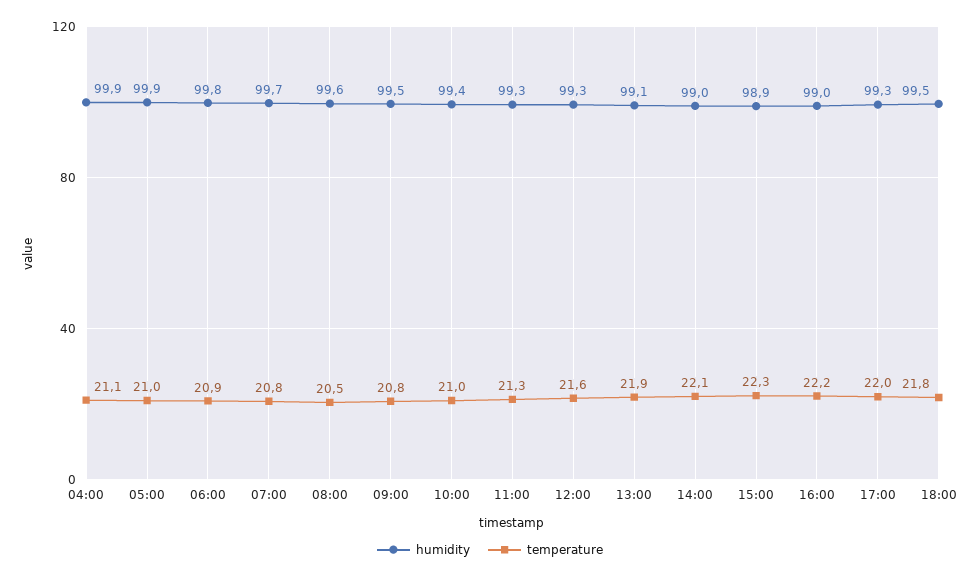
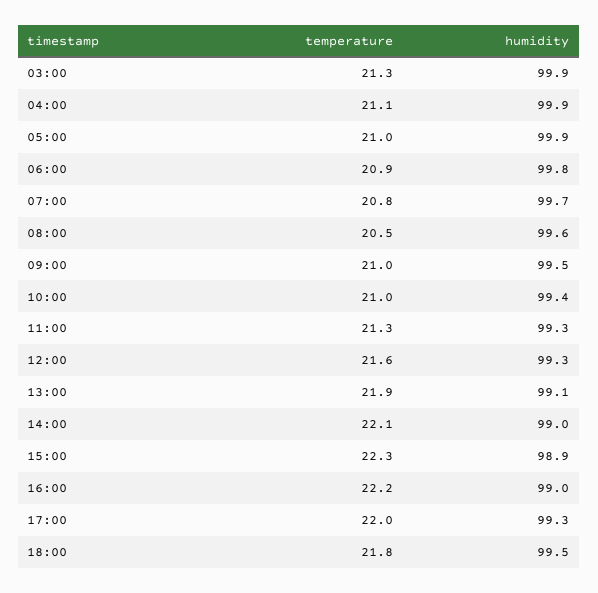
  {
    "humidity": {
      "04:00": 99.9,
      "05:00": 99.9,
      "06:00": 99.8,
      "07:00": 99.7,
      "08:00": 99.6,
      "09:00": 99.5,
      "10:00": 99.4,
      "11:00": 99.3,
      "12:00": 99.3,
      "13:00": 99.1,
      "14:00": 99,
      "15:00": 98.9,
      "16:00": 99,
      "17:00": 99.3,
-     "18:00": 99.5
+     "18:00": 99.5,
+     "03:00": 99.9
    },
    "temperature": {
      "04:00": 21.1,
      "05:00": 21,
      "06:00": 20.9,
      "07:00": 20.8,
      "08:00": 20.5,
-     "09:00": 20.8,
+     "09:00": 21,
      "10:00": 21,
      "11:00": 21.3,
      "12:00": 21.6,
      "13:00": 21.9,
      "14:00": 22.1,
      "15:00": 22.3,
      "16:00": 22.2,
      "17:00": 22,
-     "18:00": 21.8
+     "18:00": 21.8,
+     "03:00": 21.3
    }
  }

